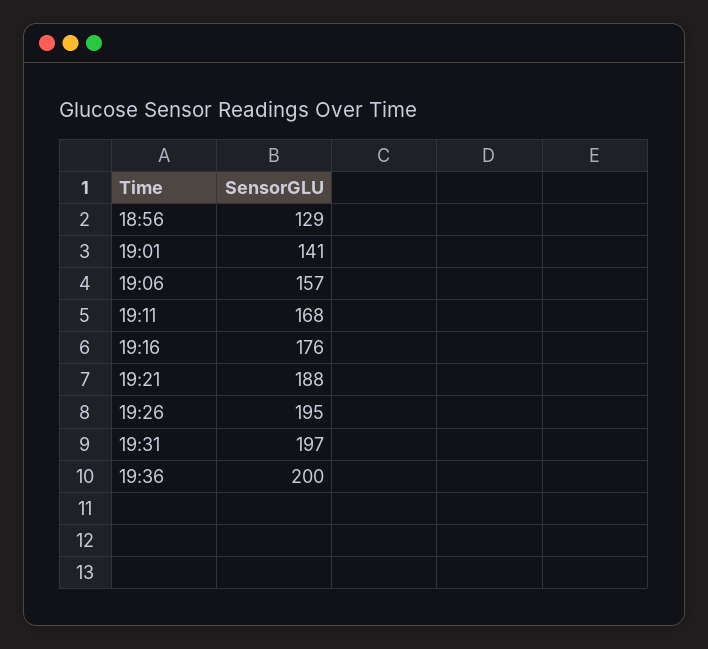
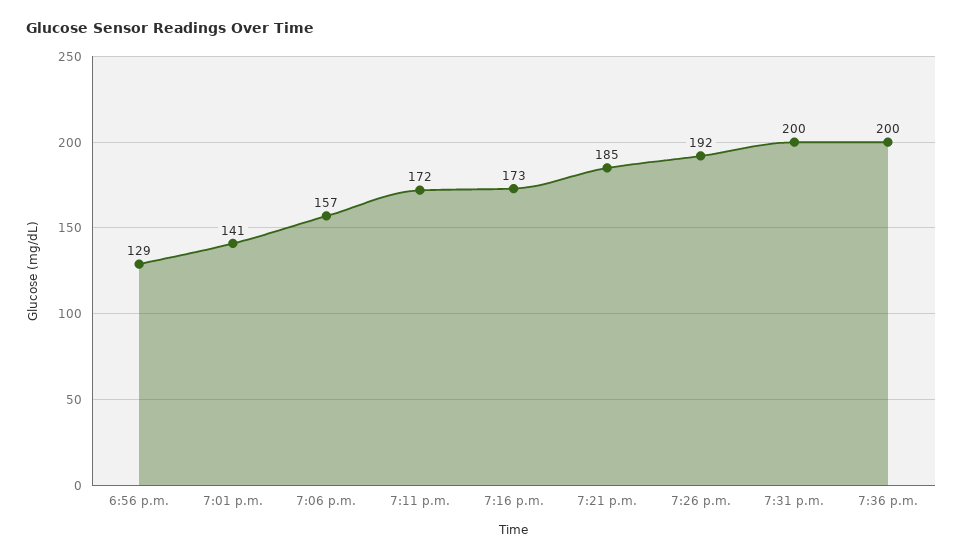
  {
    "18:56": 129,
    "19:01": 141,
    "19:06": 157,
-   "19:11": 168,
+   "19:11": 172,
-   "19:16": 176,
+   "19:16": 173,
-   "19:21": 188,
+   "19:21": 185,
-   "19:26": 195,
+   "19:26": 192,
-   "19:31": 197,
+   "19:31": 200,
    "19:36": 200
  }

